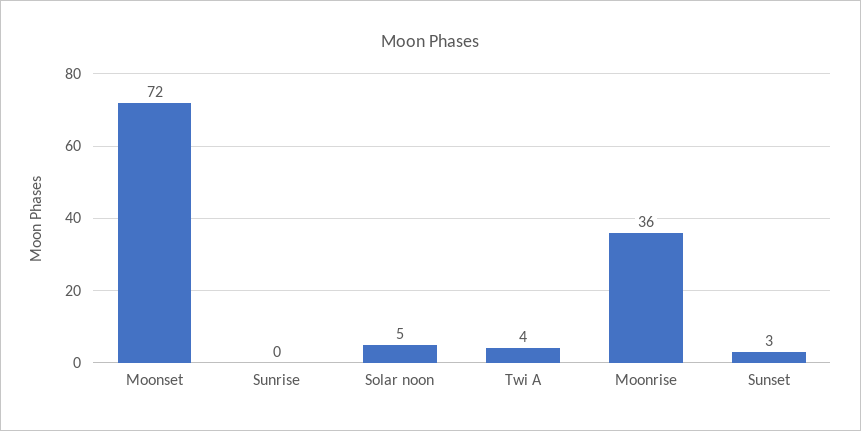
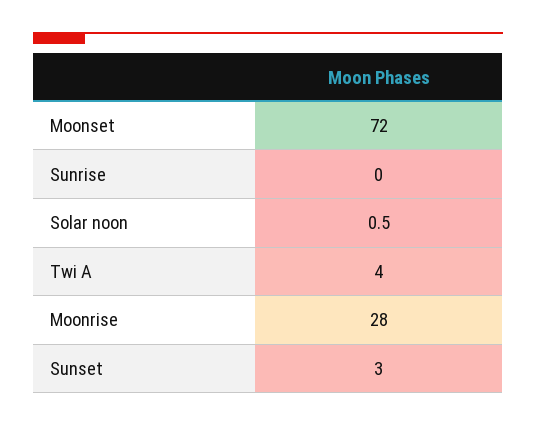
  {
    "Moonset": 72,
    "Sunrise": 0,
-   "Solar noon": 5,
+   "Solar noon": 0.5,
    "Twi A": 4,
-   "Moonrise": 36,
+   "Moonrise": 28,
    "Sunset": 3
  }

